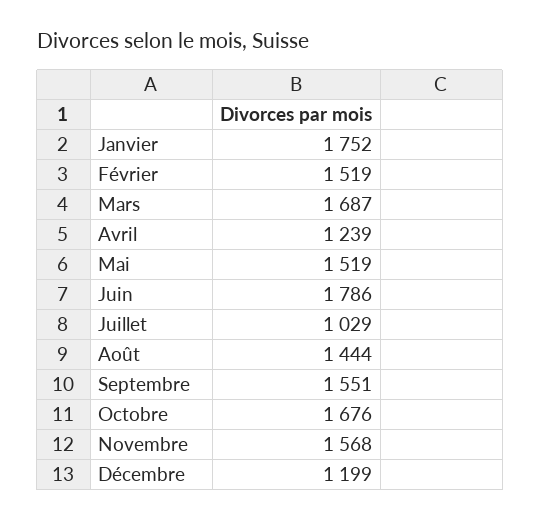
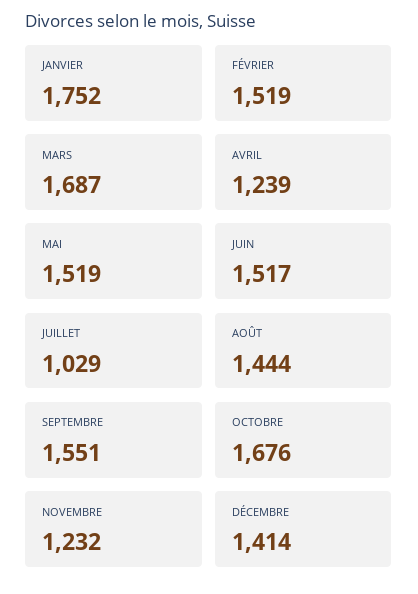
  {
    "Janvier": 1752,
    "Février": 1519,
    "Mars": 1687,
    "Avril": 1239,
    "Mai": 1519,
-   "Juin": 1786,
+   "Juin": 1517,
    "Juillet": 1029,
    "Août": 1444,
    "Septembre": 1551,
    "Octobre": 1676,
-   "Novembre": 1568,
+   "Novembre": 1232,
-   "Décembre": 1199
+   "Décembre": 1414
  }

